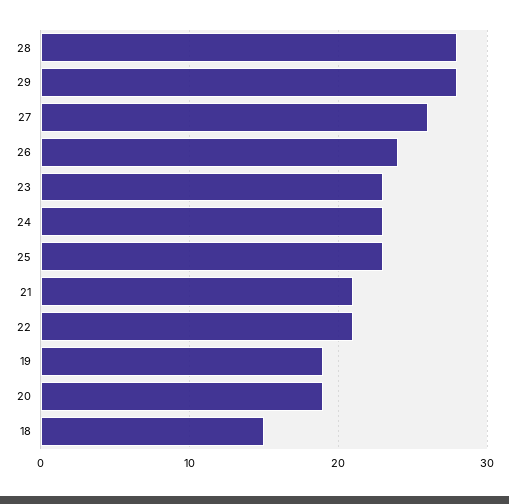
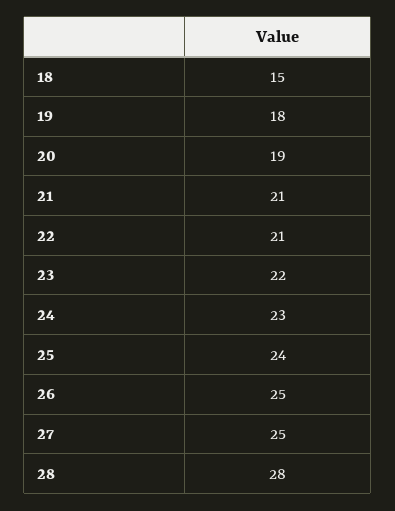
  {
    "28": 28,
-   "29": 28,
-   "27": 26,
+   "27": 25,
-   "26": 24,
+   "26": 25,
-   "23": 23,
+   "23": 22,
    "24": 23,
-   "25": 23,
+   "25": 24,
    "21": 21,
    "22": 21,
-   "19": 19,
+   "19": 18,
    "20": 19,
    "18": 15
  }

